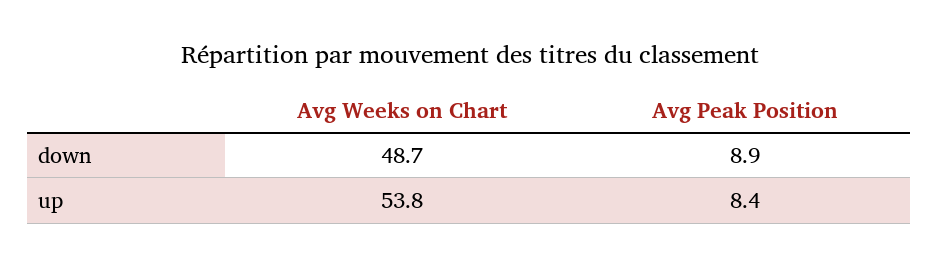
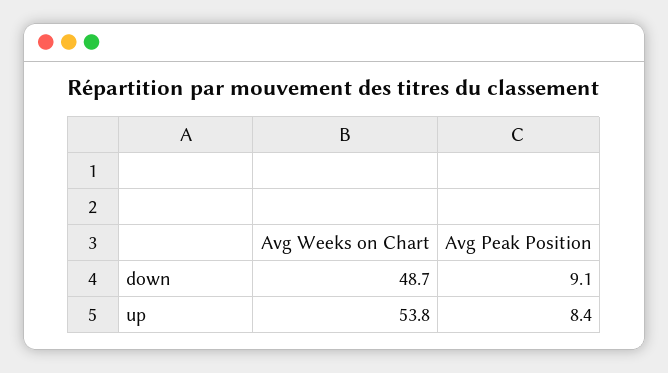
  {
    "Avg Weeks on Chart": {
      "down": 48.7,
      "up": 53.8
    },
    "Avg Peak Position": {
-     "down": 8.9,
+     "down": 9.1,
      "up": 8.4
    }
  }

